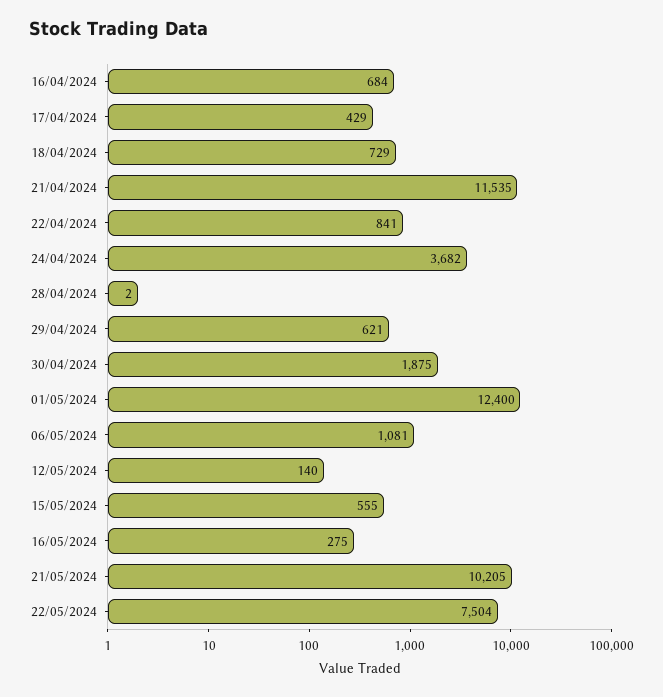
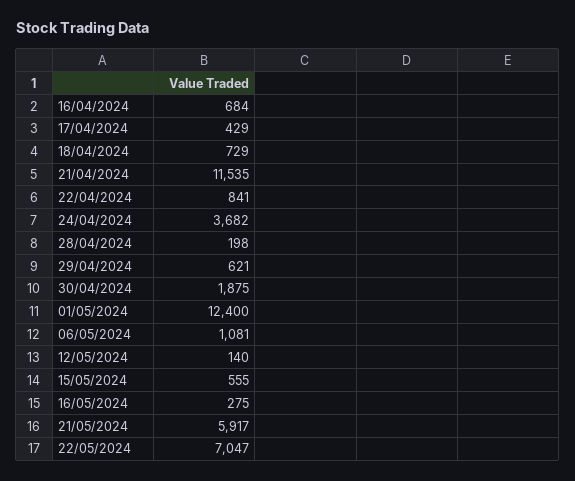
  {
    "16/04/2024": 684,
    "17/04/2024": 429,
    "18/04/2024": 729,
    "21/04/2024": 11535,
    "22/04/2024": 841,
    "24/04/2024": 3682,
-   "28/04/2024": 2,
+   "28/04/2024": 198,
    "29/04/2024": 621,
    "30/04/2024": 1875,
    "01/05/2024": 12400,
    "06/05/2024": 1081,
    "12/05/2024": 140,
    "15/05/2024": 555,
    "16/05/2024": 275,
-   "21/05/2024": 10205,
+   "21/05/2024": 5917,
-   "22/05/2024": 7504
+   "22/05/2024": 7047
  }

